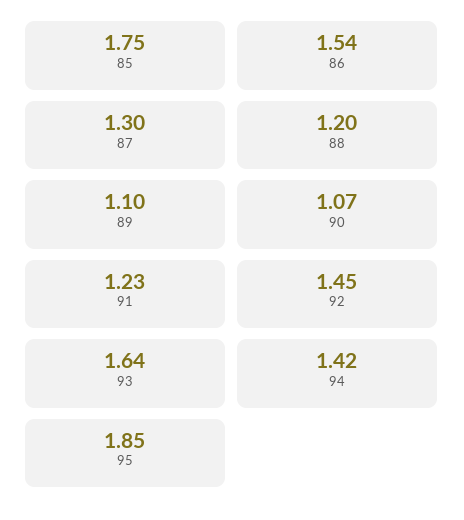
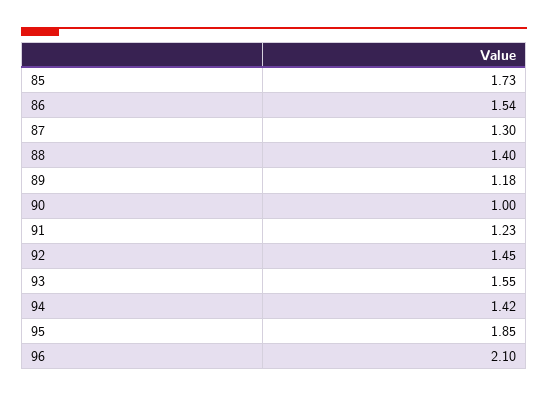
  {
-   "85": 1.75,
+   "85": 1.73,
    "86": 1.54,
    "87": 1.3,
-   "88": 1.2,
+   "88": 1.4,
-   "89": 1.1,
+   "89": 1.18,
-   "90": 1.07,
+   "90": 1,
    "91": 1.23,
    "92": 1.45,
-   "93": 1.64,
+   "93": 1.55,
    "94": 1.42,
-   "95": 1.85
+   "95": 1.85,
+   "96": 2.1
  }

